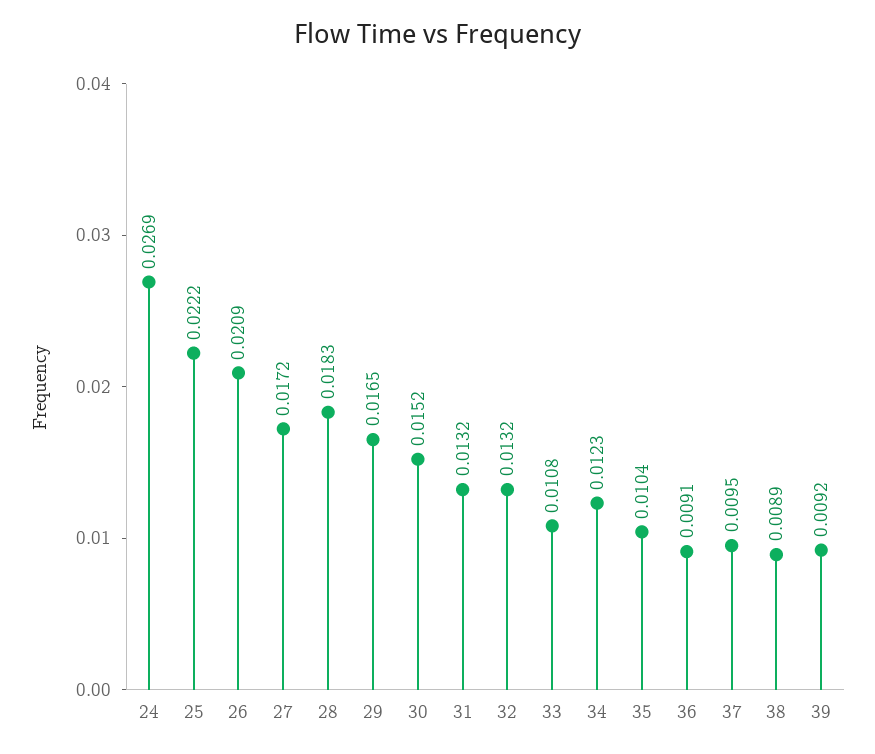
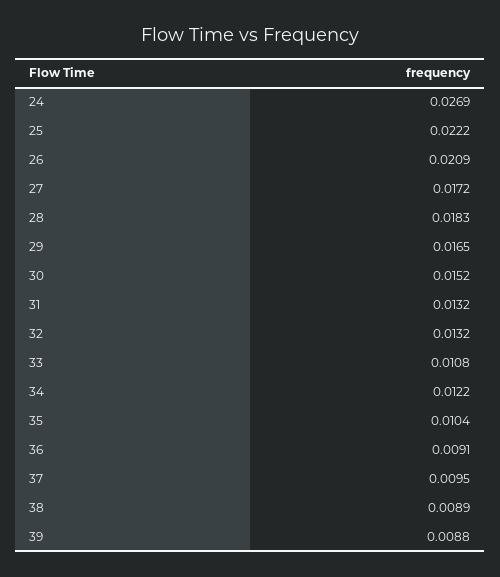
  {
    "24": 0.0269,
    "25": 0.0222,
    "26": 0.0209,
    "27": 0.0172,
    "28": 0.0183,
    "29": 0.0165,
    "30": 0.0152,
    "31": 0.0132,
    "32": 0.0132,
    "33": 0.0108,
-   "34": 0.0123,
+   "34": 0.0122,
    "35": 0.0104,
    "36": 0.0091,
    "37": 0.0095,
    "38": 0.0089,
-   "39": 0.0092
+   "39": 0.0088
  }

